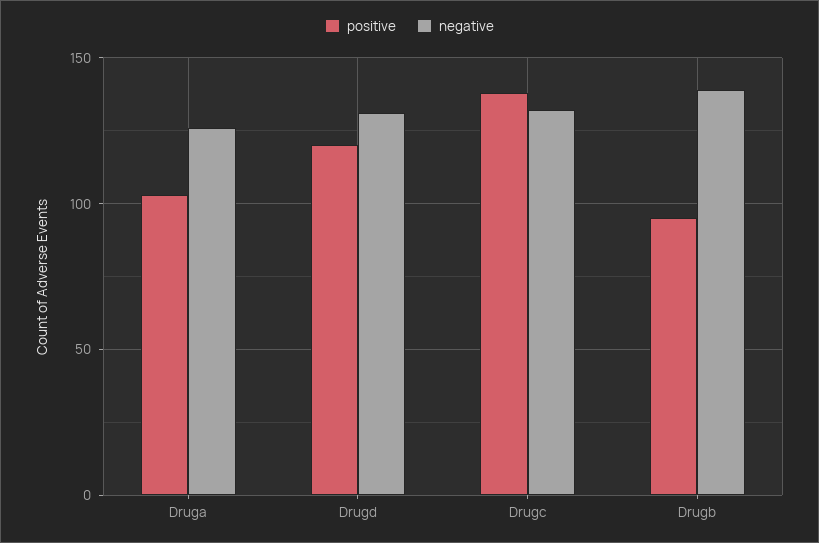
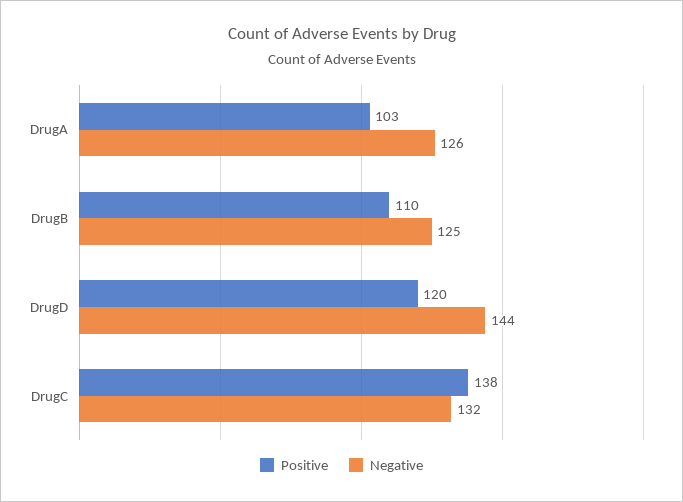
  {
    "positive": {
      "Druga": 103,
      "Drugd": 120,
      "Drugc": 138,
-     "Drugb": 95
+     "Drugb": 110
    },
    "negative": {
      "Druga": 126,
-     "Drugd": 130,
+     "Drugd": 144,
      "Drugc": 132,
-     "Drugb": 140
+     "Drugb": 125
    }
  }

